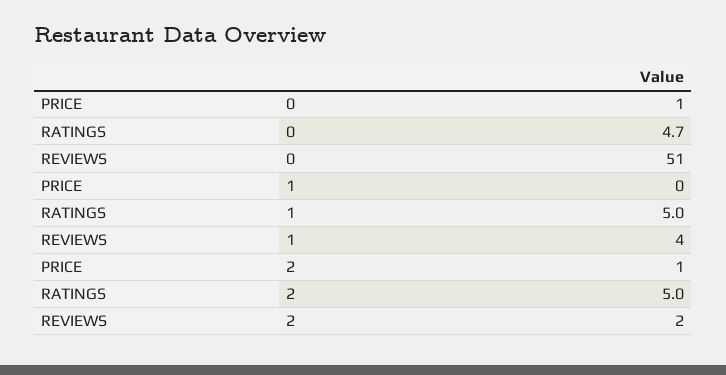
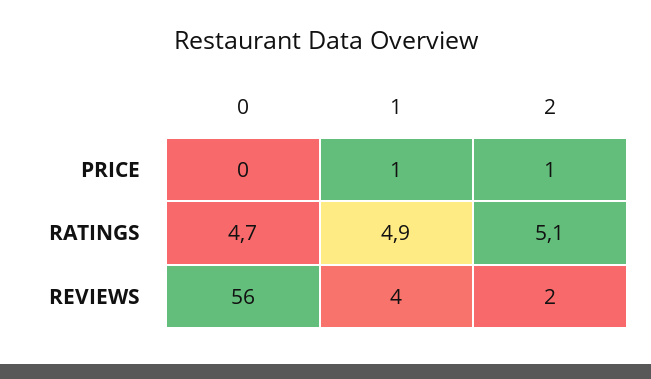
  {
    "PRICE": {
-     "0": 1,
+     "0": 0,
-     "1": 0,
+     "1": 1,
      "2": 1
    },
    "RATINGS": {
      "0": 4.7,
-     "1": 5,
+     "1": 4.9,
-     "2": 5
+     "2": 5.1
    },
    "REVIEWS": {
-     "0": 51,
+     "0": 56,
      "1": 4,
      "2": 2
    }
  }

